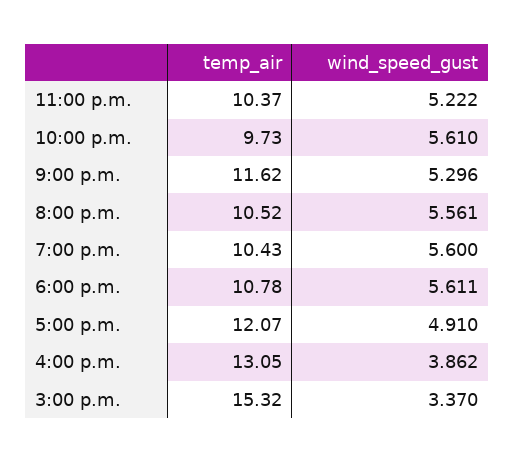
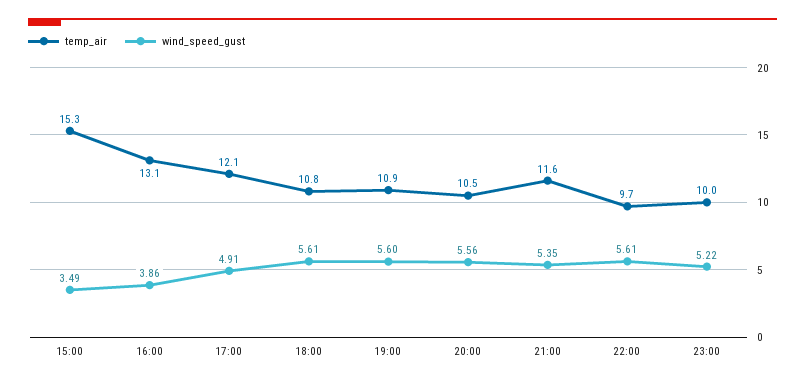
  {
    "temp_air": {
-     "11:00 p.m.": 10.37,
+     "11:00 p.m.": 10,
      "10:00 p.m.": 9.73,
      "9:00 p.m.": 11.62,
      "8:00 p.m.": 10.52,
-     "7:00 p.m.": 10.43,
+     "7:00 p.m.": 10.9,
      "6:00 p.m.": 10.78,
      "5:00 p.m.": 12.07,
      "4:00 p.m.": 13.05,
      "3:00 p.m.": 15.32
    },
    "wind_speed_gust": {
      "11:00 p.m.": 5.222,
      "10:00 p.m.": 5.61,
-     "9:00 p.m.": 5.296,
+     "9:00 p.m.": 5.35,
      "8:00 p.m.": 5.561,
      "7:00 p.m.": 5.6,
      "6:00 p.m.": 5.611,
      "5:00 p.m.": 4.91,
      "4:00 p.m.": 3.862,
-     "3:00 p.m.": 3.37
+     "3:00 p.m.": 3.49
    }
  }

